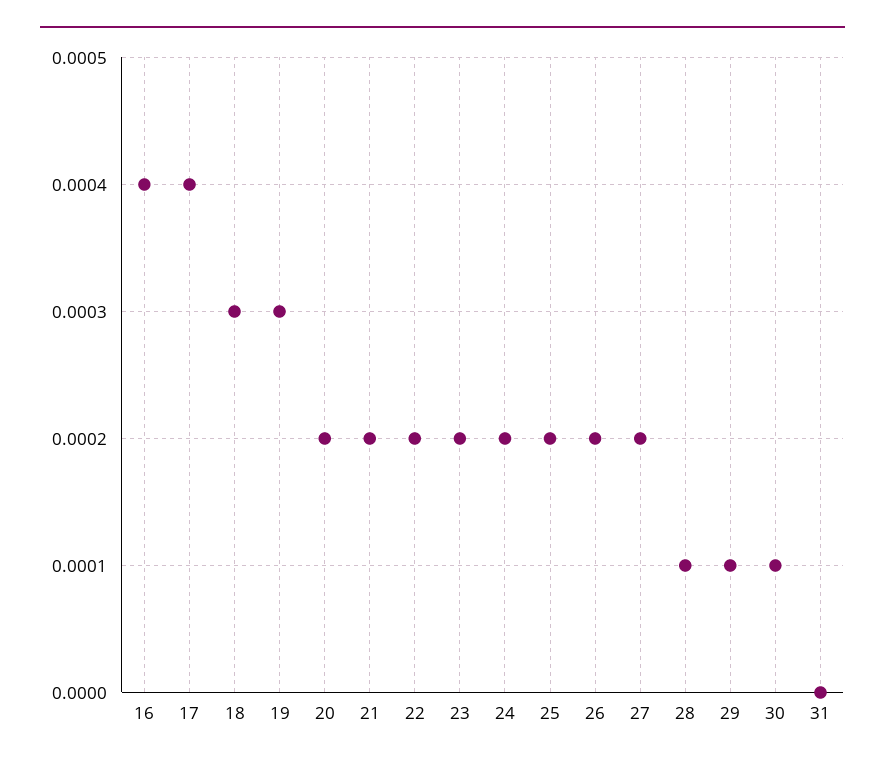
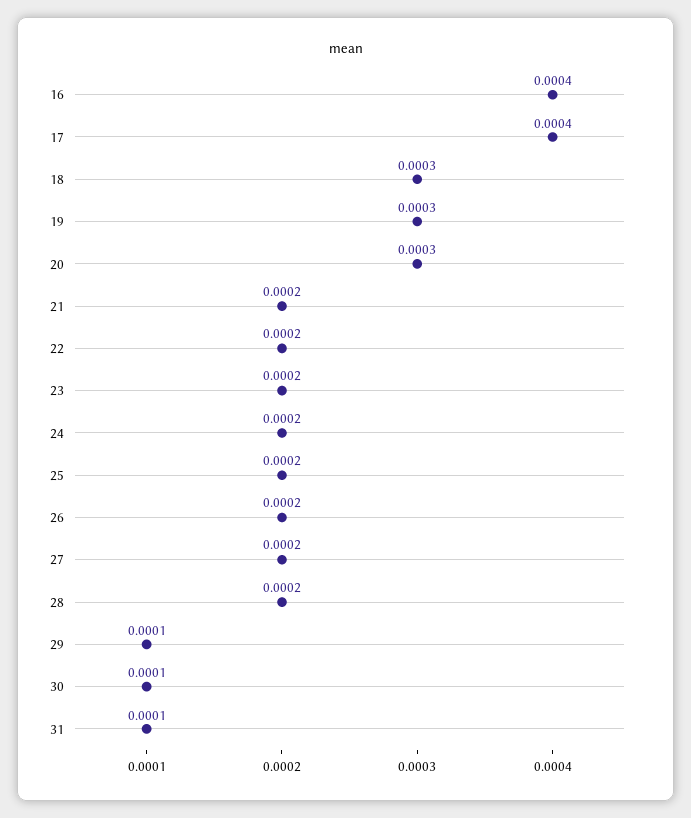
  {
    "16": 0.0004,
    "17": 0.0004,
    "18": 0.0003,
    "19": 0.0003,
-   "20": 0.0002,
+   "20": 0.0003,
    "21": 0.0002,
    "22": 0.0002,
    "23": 0.0002,
    "24": 0.0002,
    "25": 0.0002,
    "26": 0.0002,
    "27": 0.0002,
-   "28": 0.0001,
+   "28": 0.0002,
    "29": 0.0001,
    "30": 0.0001,
-   "31": 0
+   "31": 0.0001
  }

